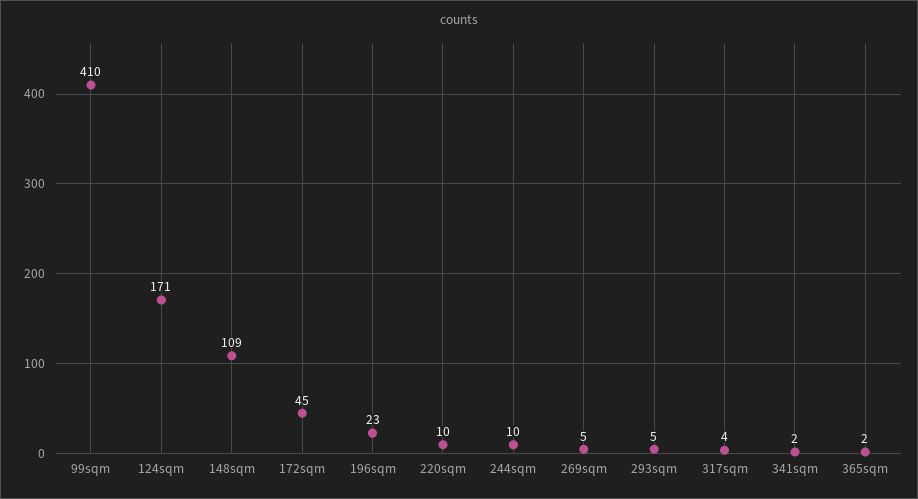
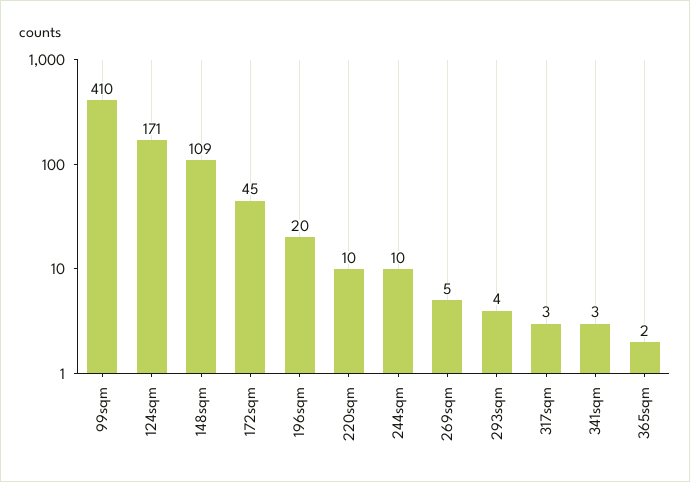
  {
    "99sqm": 410,
    "124sqm": 171,
    "148sqm": 109,
    "172sqm": 45,
-   "196sqm": 23,
+   "196sqm": 20,
    "220sqm": 10,
    "244sqm": 10,
    "269sqm": 5,
-   "293sqm": 5,
+   "293sqm": 4,
-   "317sqm": 4,
+   "317sqm": 3,
-   "341sqm": 2,
+   "341sqm": 3,
    "365sqm": 2
  }

